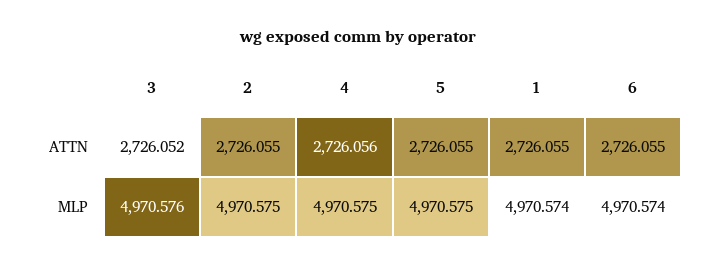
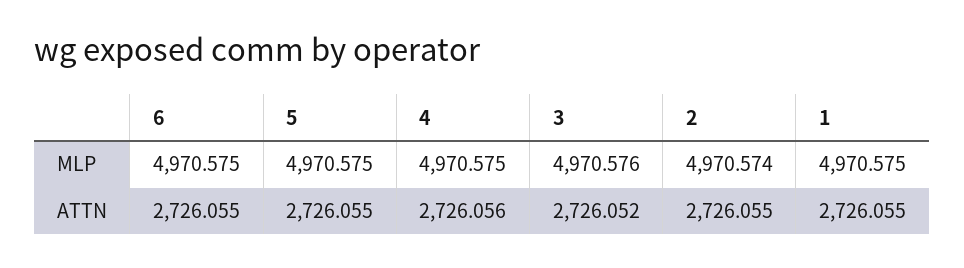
  {
    "3": {
      "ATTN": 2726.052,
      "MLP": 4970.576
    },
    "2": {
      "ATTN": 2726.055,
-     "MLP": 4970.575
+     "MLP": 4970.574
    },
    "4": {
      "ATTN": 2726.056,
      "MLP": 4970.575
    },
    "5": {
      "ATTN": 2726.055,
      "MLP": 4970.575
    },
    "1": {
      "ATTN": 2726.055,
-     "MLP": 4970.574
+     "MLP": 4970.575
    },
    "6": {
      "ATTN": 2726.055,
-     "MLP": 4970.574
+     "MLP": 4970.575
    }
  }

